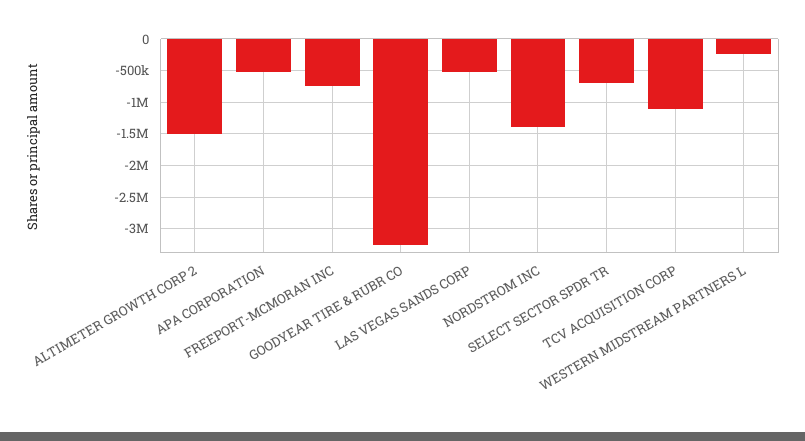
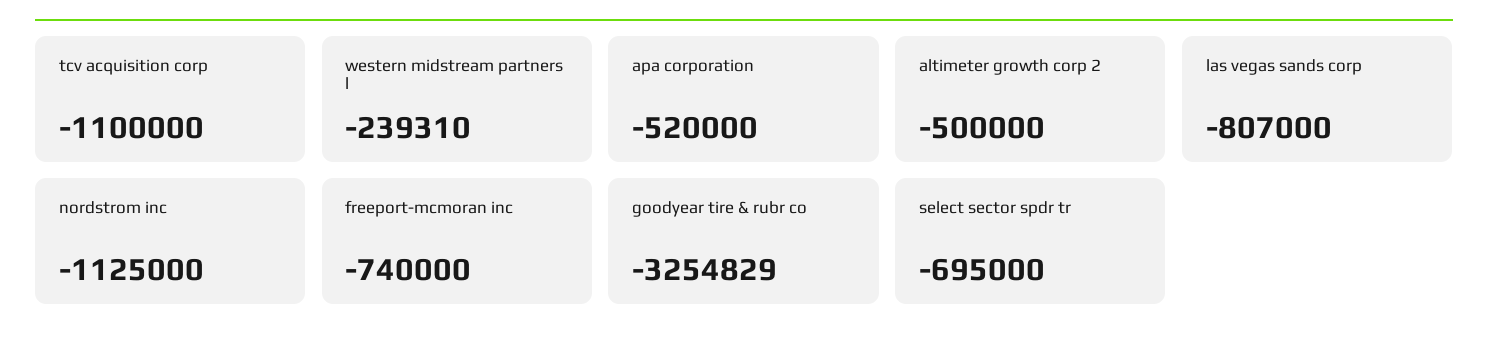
  {
-   "ALTIMETER GROWTH CORP 2": -1500000,
+   "ALTIMETER GROWTH CORP 2": -500000,
    "APA CORPORATION": -520000,
    "FREEPORT-MCMORAN INC": -740000,
    "GOODYEAR TIRE & RUBR CO": -3254829,
-   "LAS VEGAS SANDS CORP": -500000,
+   "LAS VEGAS SANDS CORP": -807000,
-   "NORDSTROM INC": -1400000,
+   "NORDSTROM INC": -1125000,
    "SELECT SECTOR SPDR TR": -695000,
    "TCV ACQUISITION CORP": -1100000,
    "WESTERN MIDSTREAM PARTNERS L": -239310
  }

